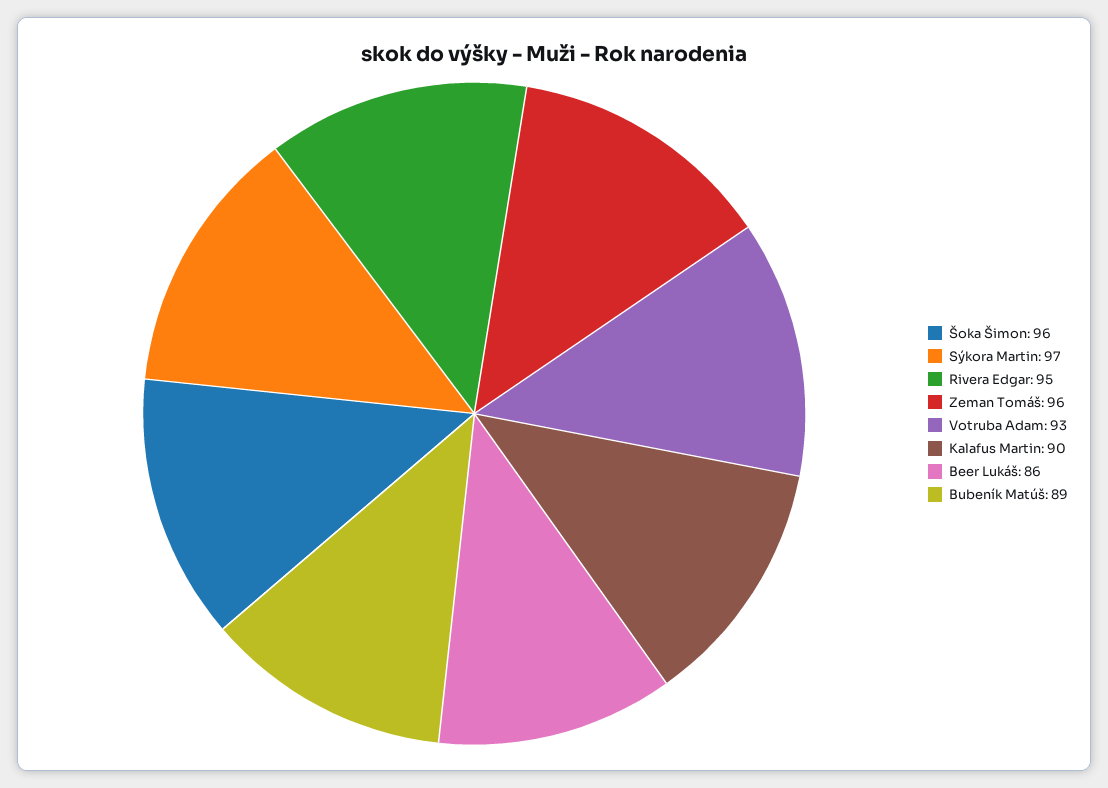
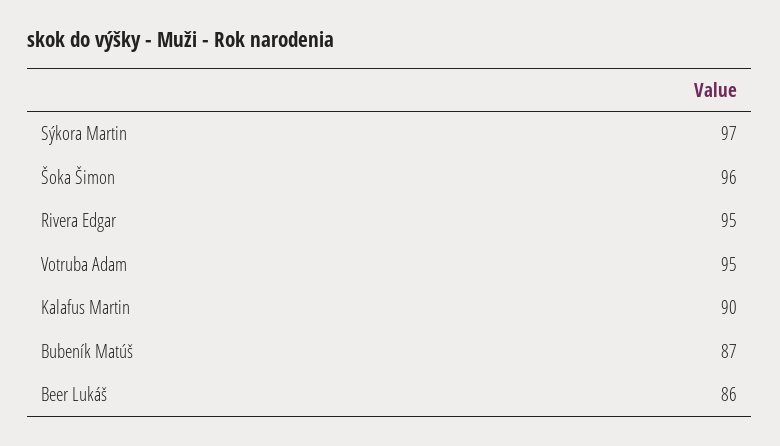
  {
    "Šoka Šimon": 96,
    "Sýkora Martin": 97,
    "Rivera Edgar": 95,
-   "Zeman Tomáš": 96,
-   "Votruba Adam": 93,
+   "Votruba Adam": 95,
    "Kalafus Martin": 90,
    "Beer Lukáš": 86,
-   "Bubeník Matúš": 89
+   "Bubeník Matúš": 87
  }

